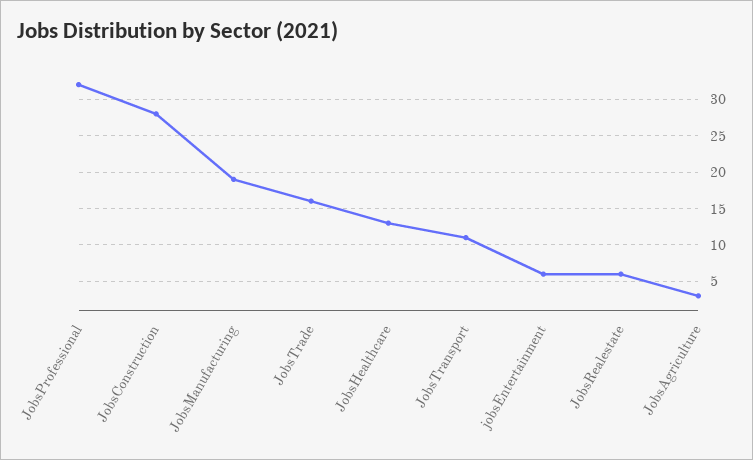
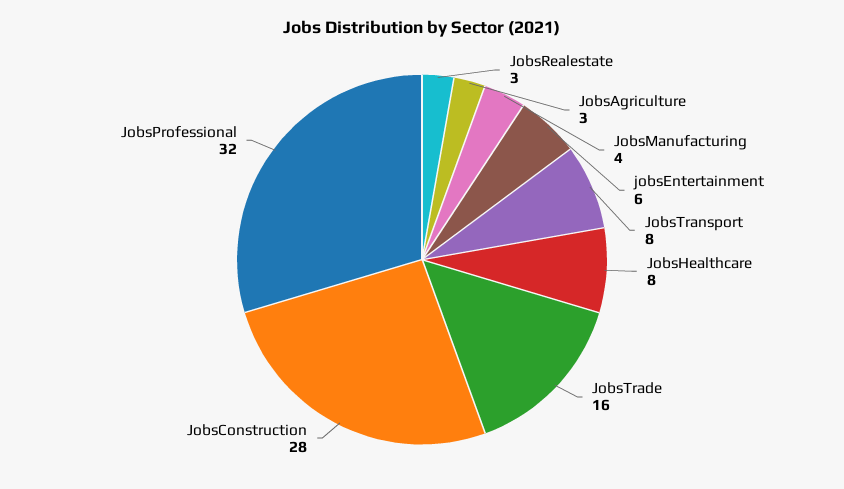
  {
    "JobsProfessional": 32,
    "JobsConstruction": 28,
-   "JobsManufacturing": 19,
+   "JobsManufacturing": 4,
    "JobsTrade": 16,
-   "JobsHealthcare": 13,
+   "JobsHealthcare": 8,
-   "JobsTransport": 11,
+   "JobsTransport": 8,
    "jobsEntertainment": 6,
-   "JobsRealestate": 6,
+   "JobsRealestate": 3,
    "JobsAgriculture": 3
  }

